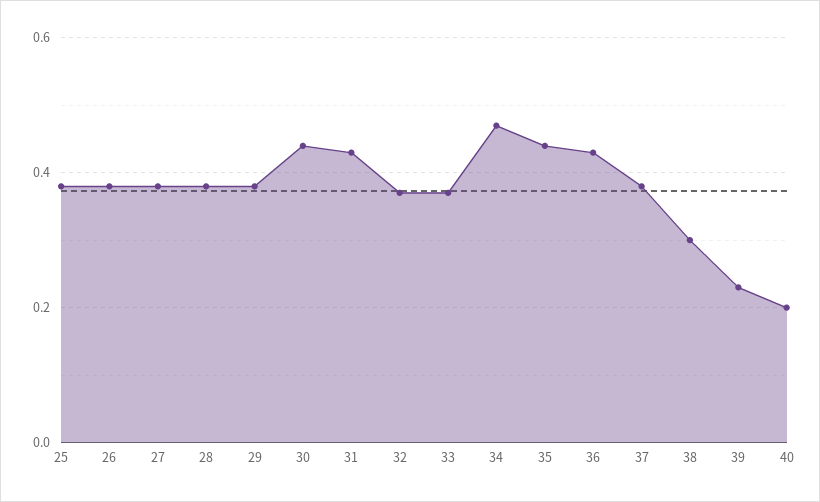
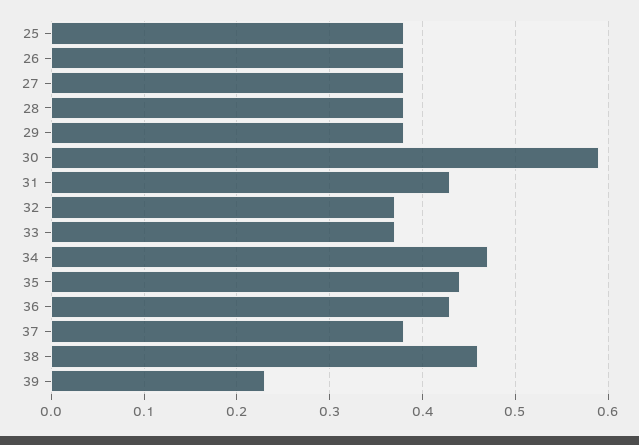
  {
    "25": 0.38,
    "26": 0.38,
    "27": 0.38,
    "28": 0.38,
    "29": 0.38,
-   "30": 0.45,
+   "30": 0.59,
    "31": 0.43,
    "32": 0.37,
    "33": 0.37,
    "34": 0.47,
    "35": 0.44,
    "36": 0.43,
    "37": 0.38,
-   "38": 0.3,
+   "38": 0.46,
-   "39": 0.23,
+   "39": 0.23
-   "40": 0.2
  }

